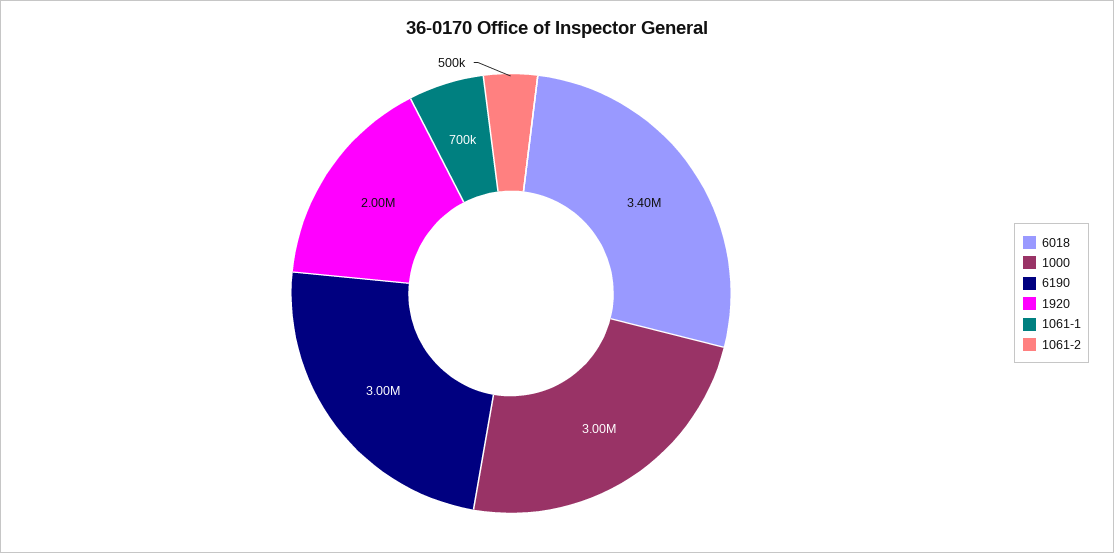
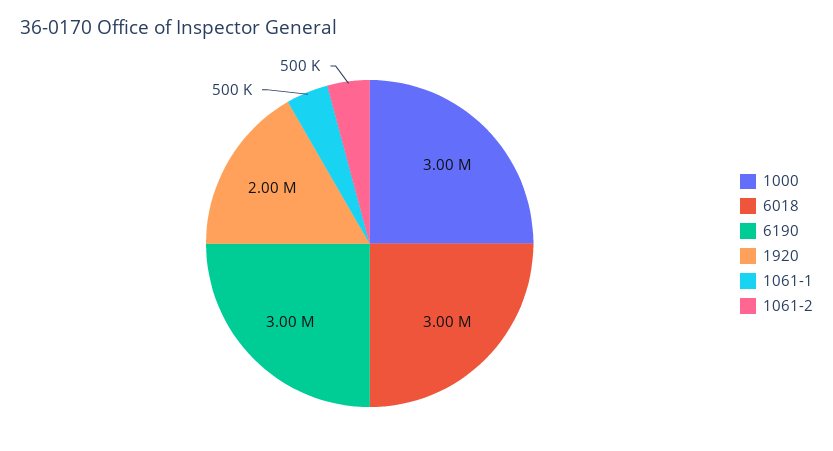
  {
-   "6018": 3400000,
+   "6018": 3000000,
    "1000": 3000000,
    "6190": 3000000,
    "1920": 2000000,
-   "1061-1": 700000,
+   "1061-1": 500000,
    "1061-2": 500000
  }

